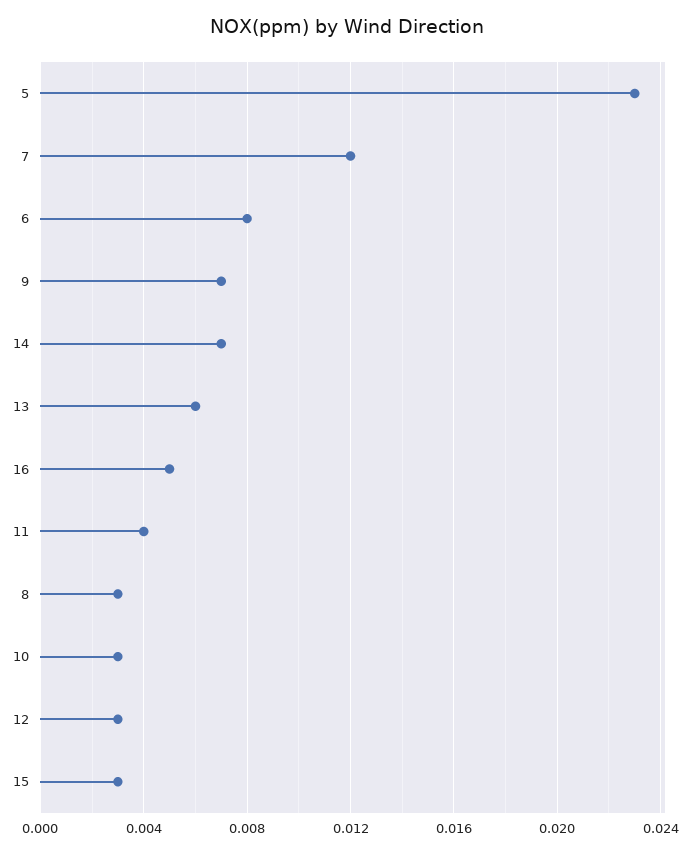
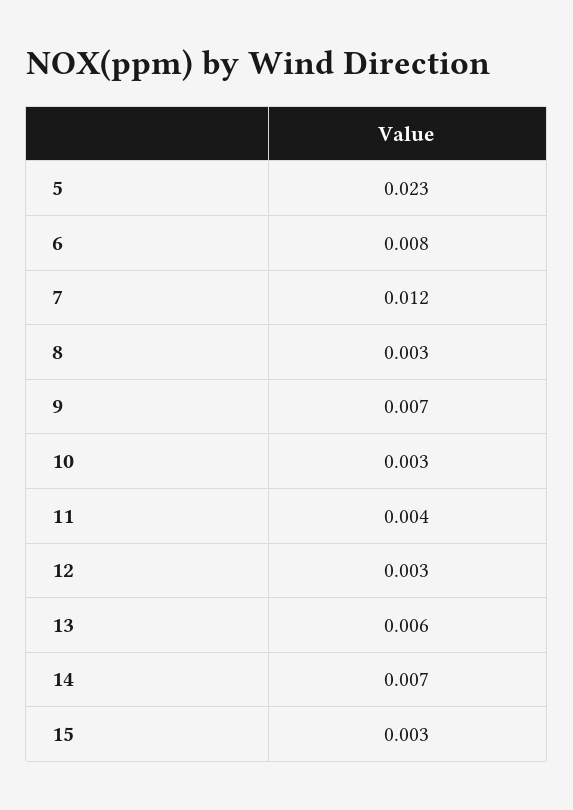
  {
    "5": 0.023,
    "7": 0.012,
    "6": 0.008,
    "9": 0.007,
    "14": 0.007,
    "13": 0.006,
-   "16": 0.005,
    "11": 0.004,
    "8": 0.003,
    "10": 0.003,
    "12": 0.003,
    "15": 0.003
  }

